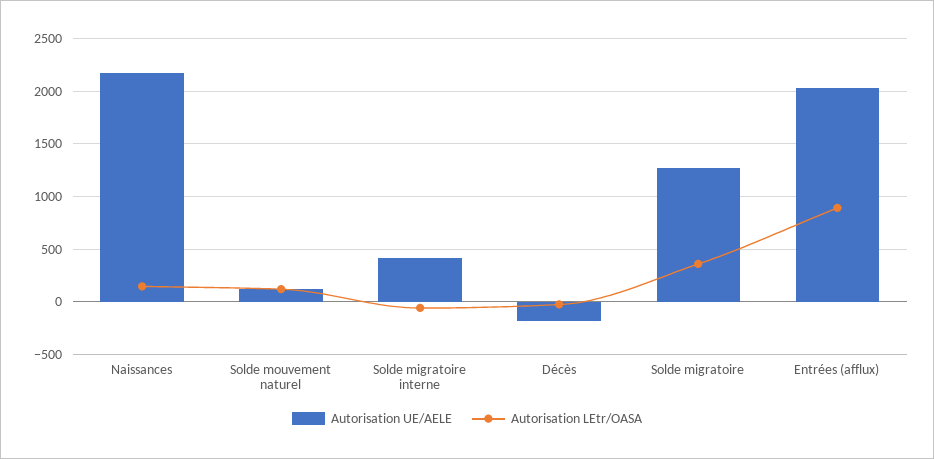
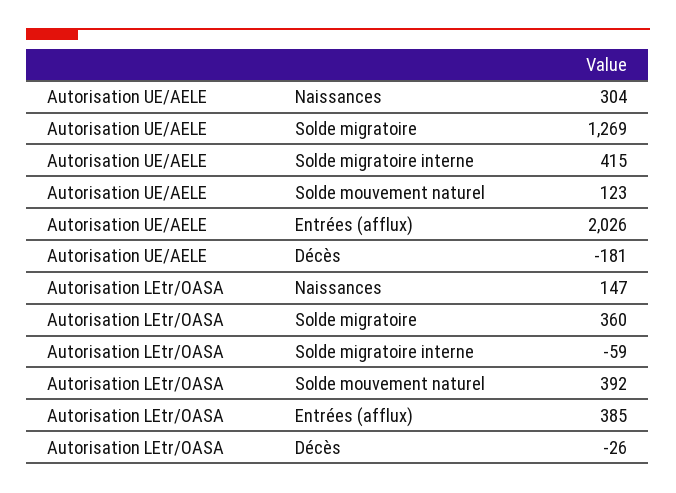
  {
    "Autorisation UE/AELE": {
-     "Naissances": 2200,
+     "Naissances": 304,
      "Solde mouvement naturel": 123,
      "Solde migratoire interne": 415,
      "Décès": -181,
      "Solde migratoire": 1269,
      "Entrées (afflux)": 2026
    },
    "Autorisation LEtr/OASA": {
      "Naissances": 147,
-     "Solde mouvement naturel": 100,
+     "Solde mouvement naturel": 392,
      "Solde migratoire interne": -59,
      "Décès": -26,
      "Solde migratoire": 360,
-     "Entrées (afflux)": 900
+     "Entrées (afflux)": 385
    }
  }

